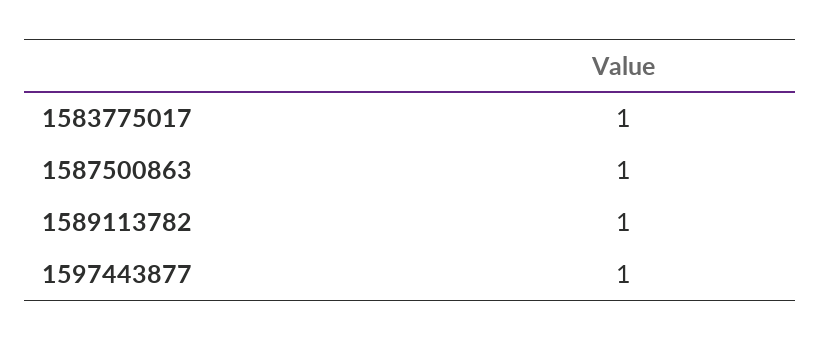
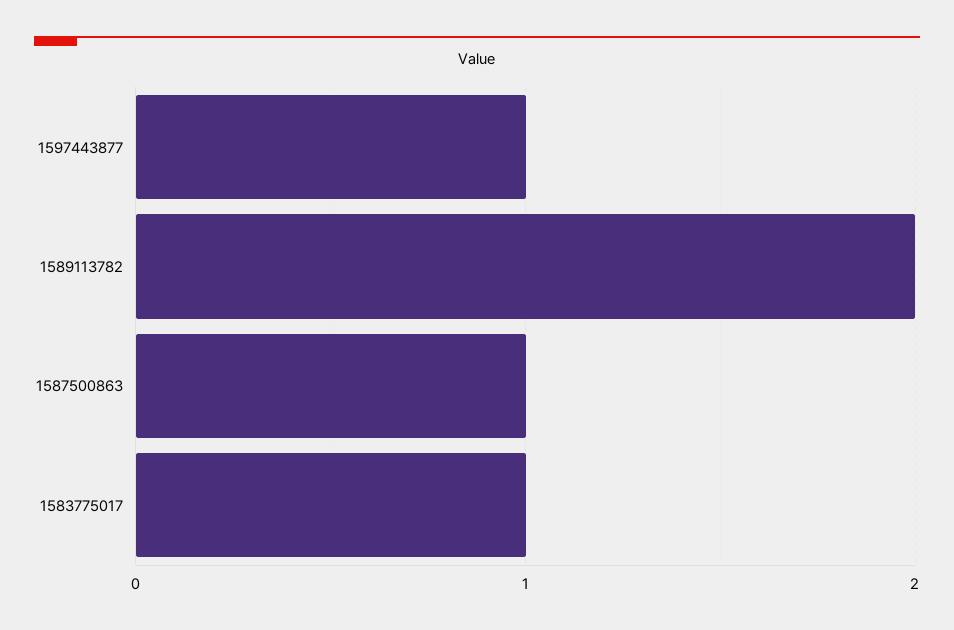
  {
    "1583775017": 1,
    "1587500863": 1,
-   "1589113782": 1,
+   "1589113782": 2,
    "1597443877": 1
  }

